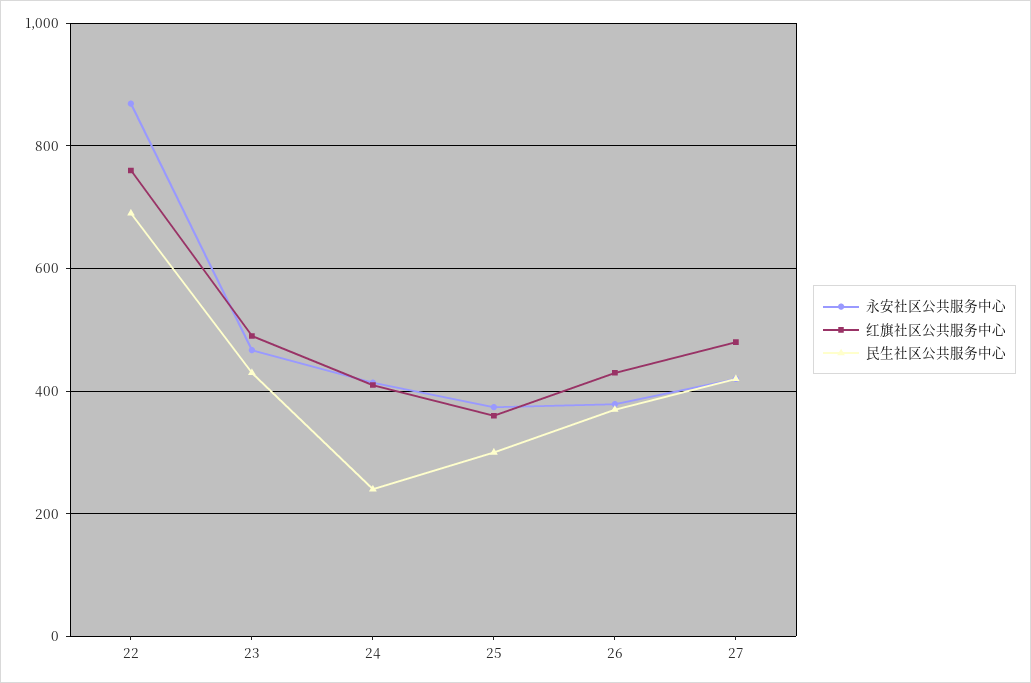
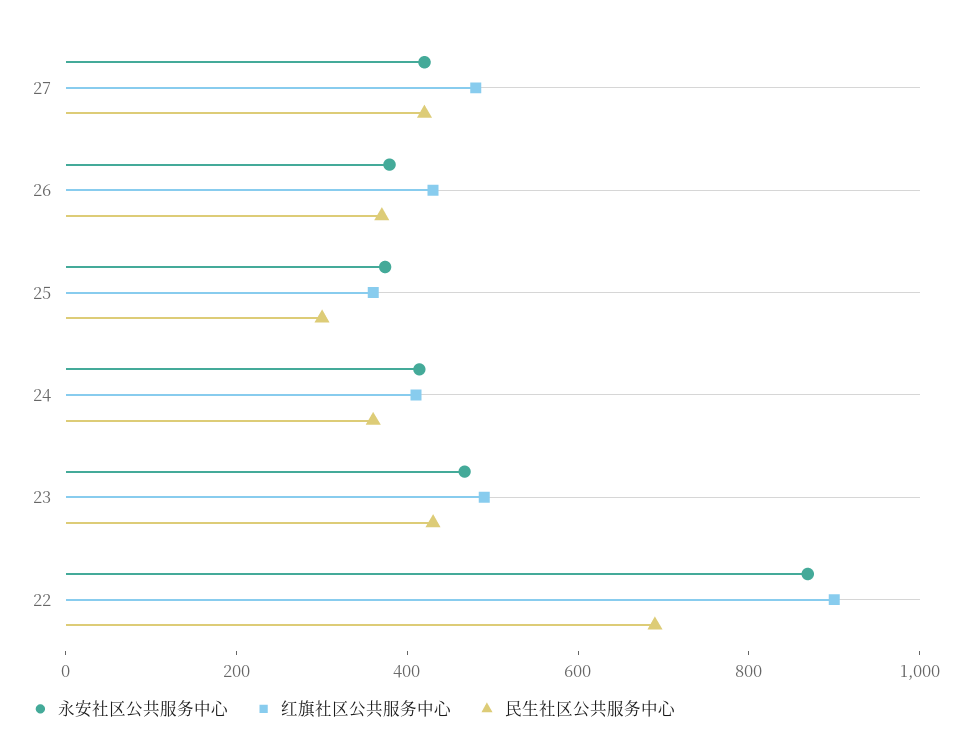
  {
    "永安社区公共服务中心": {
      "22": 860,
      "23": 460,
      "24": 420,
      "25": 380,
      "26": 380,
      "27": 420
    },
    "红旗社区公共服务中心": {
-     "22": 760,
+     "22": 900,
      "23": 500,
      "24": 420,
      "25": 360,
      "26": 440,
      "27": 480
    },
    "民生社区公共服务中心": {
      "22": 700,
      "23": 440,
-     "24": 240,
+     "24": 350,
      "25": 300,
      "26": 380,
      "27": 420
    }
  }

